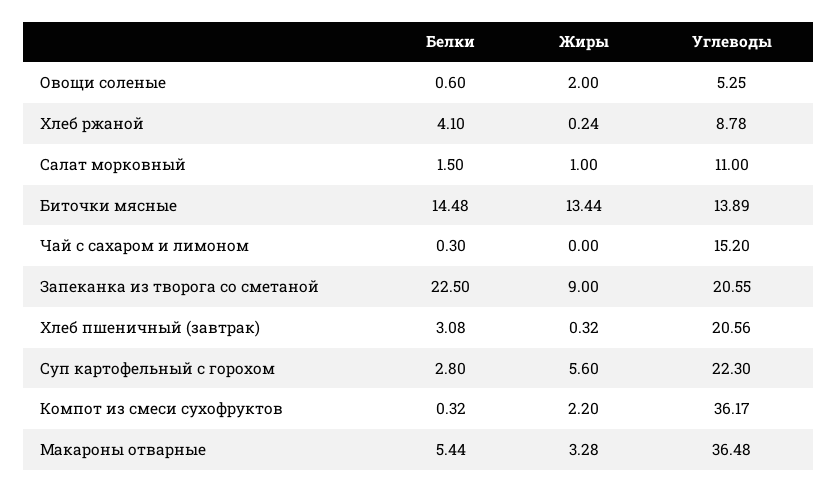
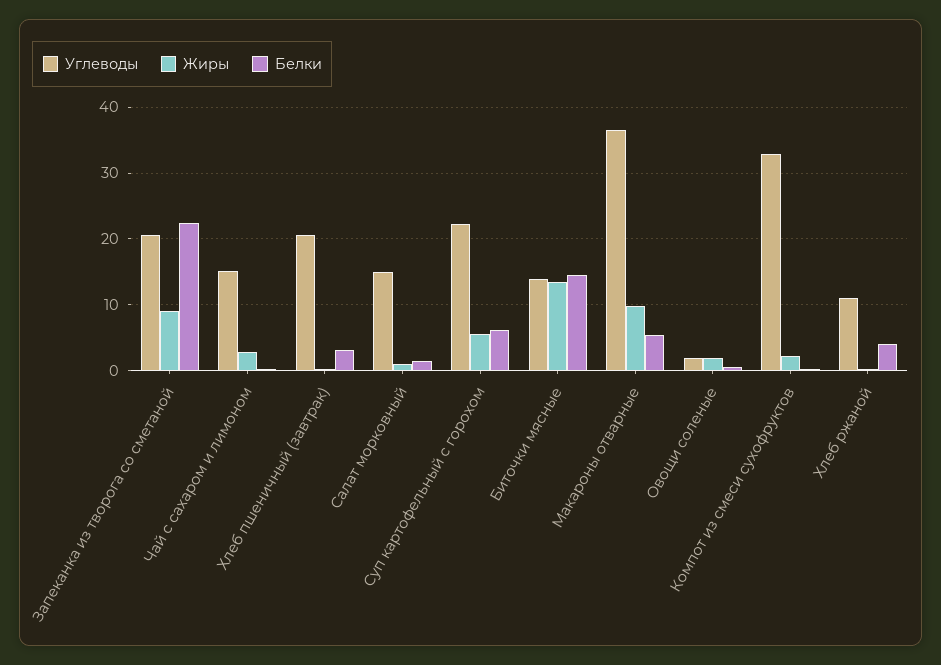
  {
    "Белки": {
      "Овощи соленые": 0.6,
      "Хлеб ржаной": 4.1,
      "Салат морковный": 1.5,
      "Биточки мясные": 14.48,
      "Чай с сахаром и лимоном": 0.3,
      "Запеканка из творога со сметаной": 22.5,
      "Хлеб пшеничный (завтрак)": 3.08,
-     "Суп картофельный с горохом": 2.8,
+     "Суп картофельный с горохом": 6,
      "Компот из смеси сухофруктов": 0.32,
      "Макароны отварные": 5.44
    },
    "Жиры": {
      "Овощи соленые": 2,
      "Хлеб ржаной": 0.24,
      "Салат морковный": 1,
      "Биточки мясные": 13.44,
-     "Чай с сахаром и лимоном": 0,
+     "Чай с сахаром и лимоном": 3,
      "Запеканка из творога со сметаной": 9,
      "Хлеб пшеничный (завтрак)": 0.32,
      "Суп картофельный с горохом": 5.6,
      "Компот из смеси сухофруктов": 2.2,
-     "Макароны отварные": 3.28
+     "Макароны отварные": 10
    },
    "Углеводы": {
-     "Овощи соленые": 5.25,
+     "Овощи соленые": 2,
-     "Хлеб ржаной": 8.78,
+     "Хлеб ржаной": 11,
-     "Салат морковный": 11,
+     "Салат морковный": 15,
      "Биточки мясные": 13.89,
      "Чай с сахаром и лимоном": 15.2,
      "Запеканка из творога со сметаной": 20.55,
      "Хлеб пшеничный (завтрак)": 20.56,
      "Суп картофельный с горохом": 22.3,
-     "Компот из смеси сухофруктов": 36.17,
+     "Компот из смеси сухофруктов": 33,
      "Макароны отварные": 36.48
    }
  }

